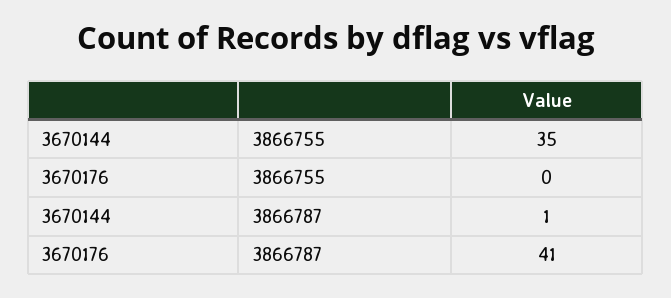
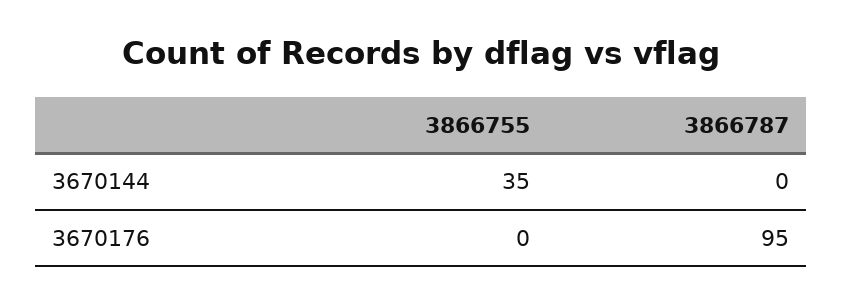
  {
    "3670144": {
      "3866755": 35,
-     "3866787": 1
+     "3866787": 0
    },
    "3670176": {
      "3866755": 0,
-     "3866787": 41
+     "3866787": 95
    }
  }

